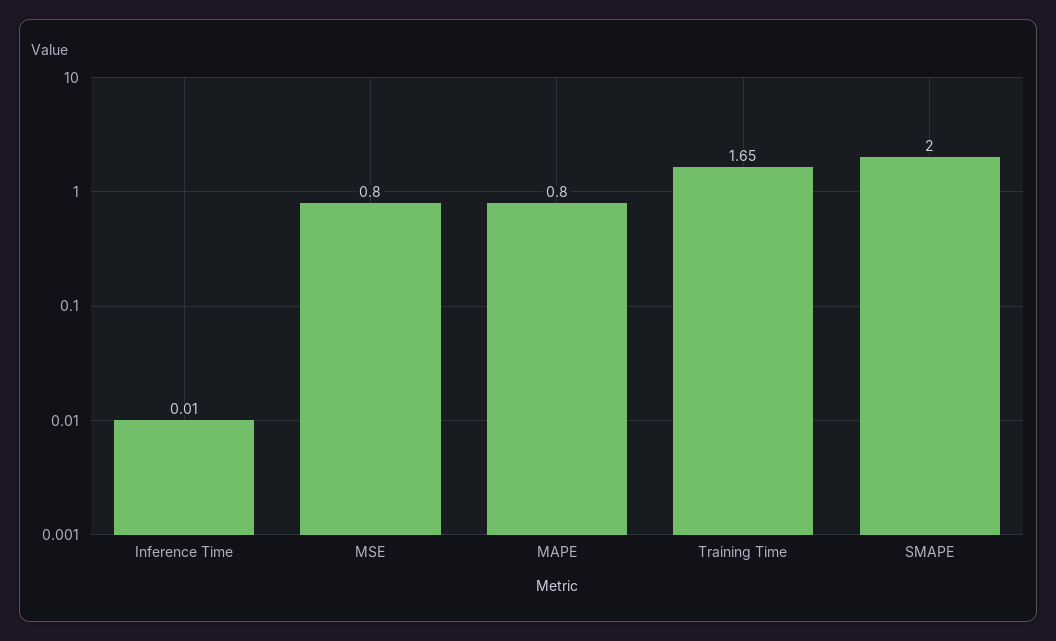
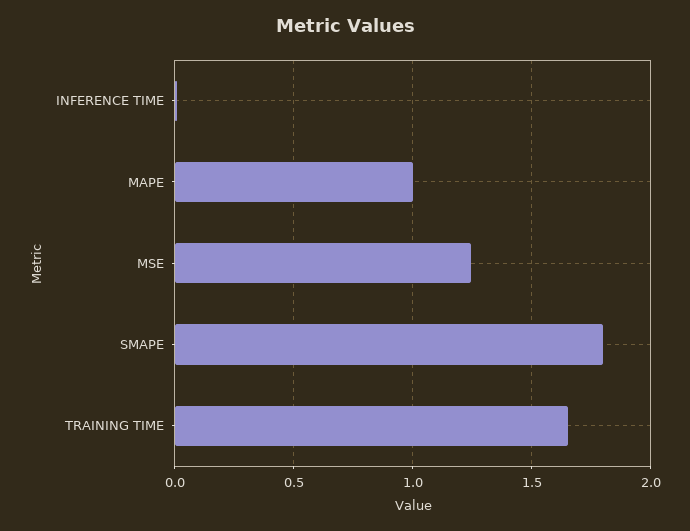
  {
    "Inference Time": 0.01,
-   "MSE": 0.8,
+   "MSE": 1.25,
-   "MAPE": 0.8,
+   "MAPE": 1,
    "Training Time": 1.65,
-   "SMAPE": 2
+   "SMAPE": 1.8
  }

